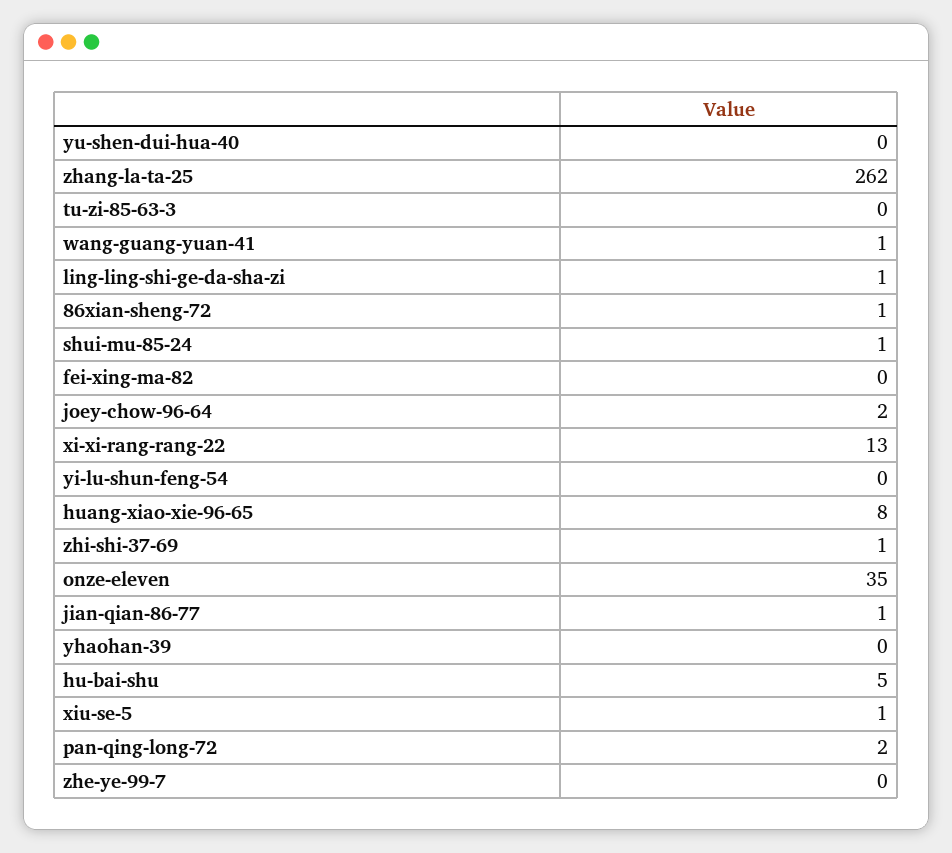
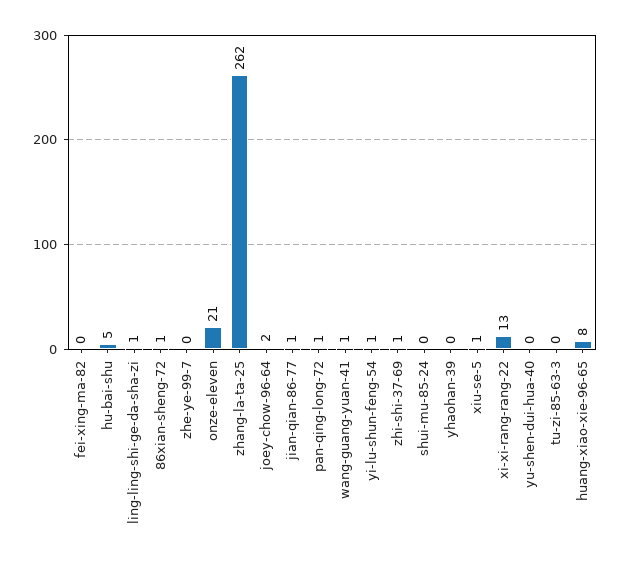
  {
    "yu-shen-dui-hua-40": 0,
    "zhang-la-ta-25": 262,
    "tu-zi-85-63-3": 0,
    "wang-guang-yuan-41": 1,
    "ling-ling-shi-ge-da-sha-zi": 1,
    "86xian-sheng-72": 1,
-   "shui-mu-85-24": 1,
+   "shui-mu-85-24": 0,
    "fei-xing-ma-82": 0,
    "joey-chow-96-64": 2,
    "xi-xi-rang-rang-22": 13,
-   "yi-lu-shun-feng-54": 0,
+   "yi-lu-shun-feng-54": 1,
    "huang-xiao-xie-96-65": 8,
    "zhi-shi-37-69": 1,
-   "onze-eleven": 35,
+   "onze-eleven": 21,
    "jian-qian-86-77": 1,
    "yhaohan-39": 0,
    "hu-bai-shu": 5,
    "xiu-se-5": 1,
-   "pan-qing-long-72": 2,
+   "pan-qing-long-72": 1,
    "zhe-ye-99-7": 0
  }

